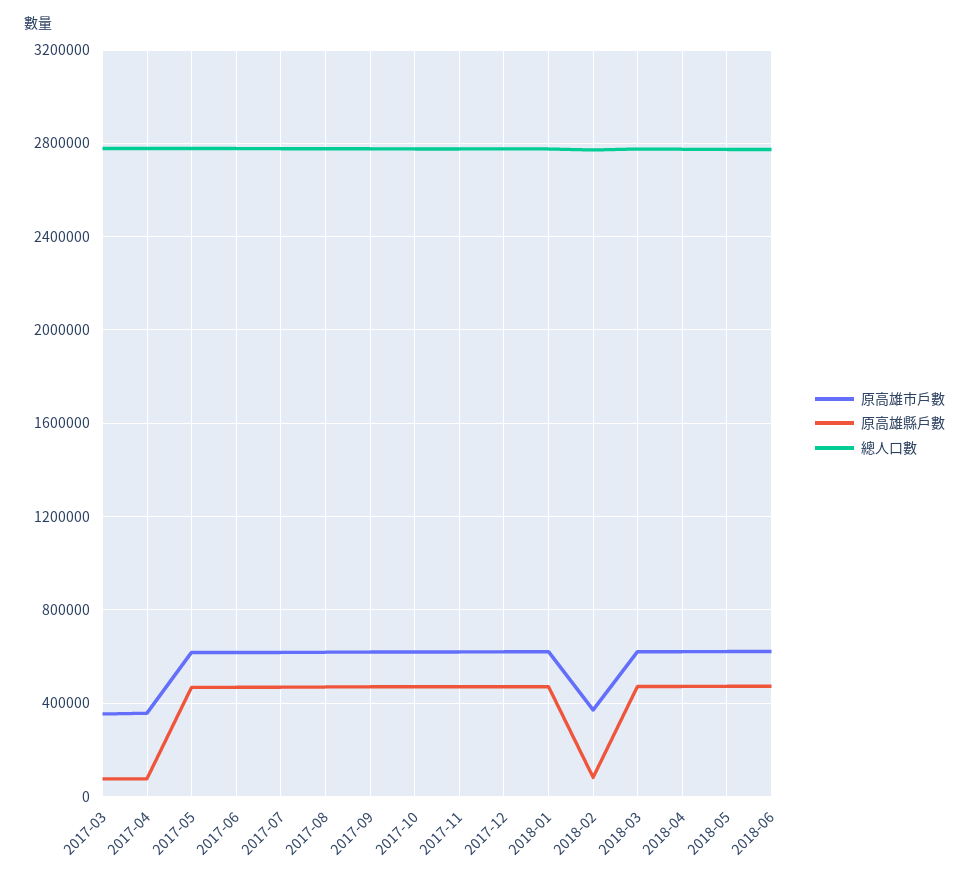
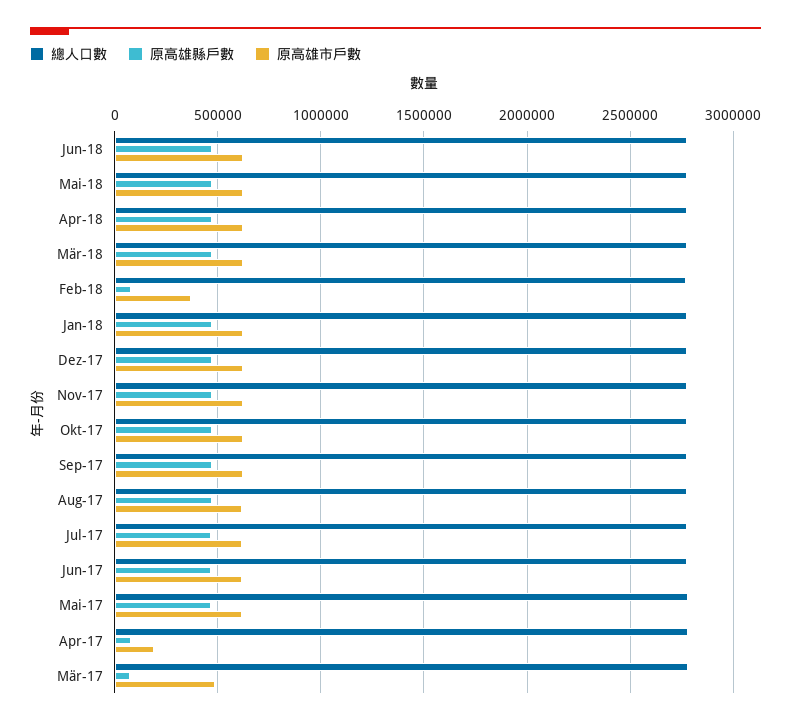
  {
    "原高雄市戶數": {
-     "2017-03": 350000,
+     "2017-03": 500000,
-     "2017-04": 350000,
+     "2017-04": 200000,
      "2017-05": 600000,
      "2017-06": 600000,
      "2017-07": 600000,
      "2017-08": 600000,
      "2017-09": 600000,
      "2017-10": 600000,
      "2017-11": 600000,
      "2017-12": 600000,
      "2018-01": 600000,
      "2018-02": 350000,
      "2018-03": 600000,
      "2018-04": 600000,
      "2018-05": 600000,
      "2018-06": 600000
    },
    "原高雄縣戶數": {
      "2017-03": 100000,
      "2017-04": 100000,
      "2017-05": 450000,
      "2017-06": 450000,
      "2017-07": 450000,
      "2017-08": 450000,
      "2017-09": 450000,
      "2017-10": 450000,
      "2017-11": 450000,
      "2017-12": 450000,
      "2018-01": 450000,
      "2018-02": 100000,
      "2018-03": 450000,
      "2018-04": 450000,
      "2018-05": 450000,
      "2018-06": 450000
    },
    "總人口數": {
      "2017-03": 2800000,
      "2017-04": 2800000,
      "2017-05": 2800000,
      "2017-06": 2800000,
      "2017-07": 2800000,
      "2017-08": 2800000,
      "2017-09": 2800000,
      "2017-10": 2800000,
      "2017-11": 2800000,
      "2017-12": 2800000,
      "2018-01": 2800000,
      "2018-02": 2750000,
      "2018-03": 2800000,
      "2018-04": 2800000,
      "2018-05": 2750000,
      "2018-06": 2750000
    }
  }

